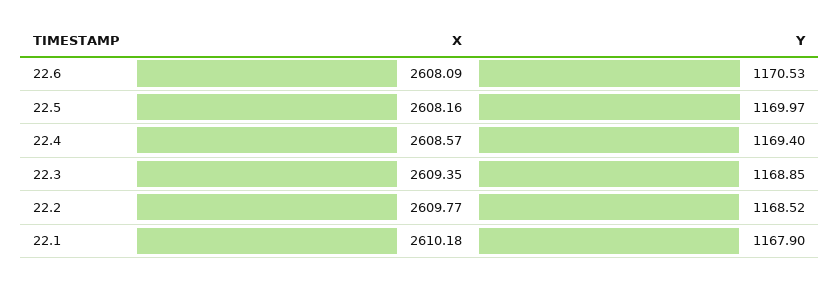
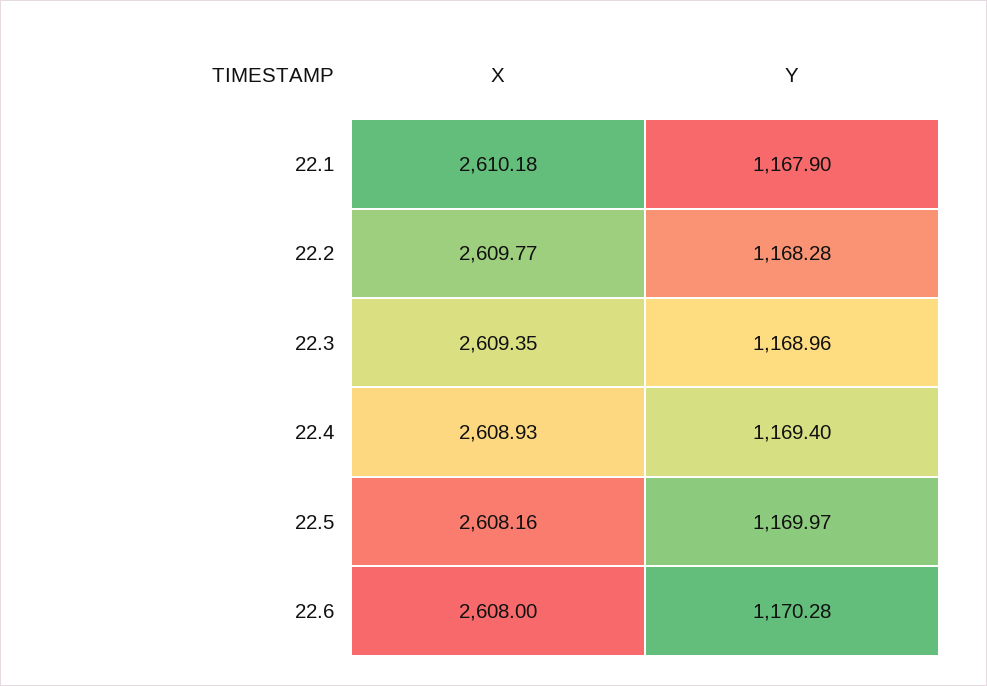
  {
    "X": {
-     "22.6": 2608.09,
+     "22.6": 2608,
      "22.5": 2608.16,
-     "22.4": 2608.57,
+     "22.4": 2608.93,
      "22.3": 2609.35,
      "22.2": 2609.77,
      "22.1": 2610.18
    },
    "Y": {
-     "22.6": 1170.53,
+     "22.6": 1170.28,
      "22.5": 1169.97,
      "22.4": 1169.4,
-     "22.3": 1168.85,
+     "22.3": 1168.96,
-     "22.2": 1168.52,
+     "22.2": 1168.28,
      "22.1": 1167.9
    }
  }

